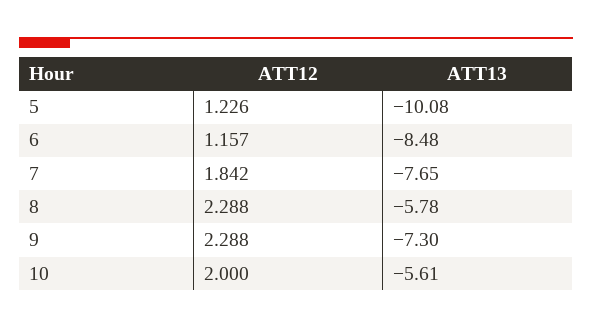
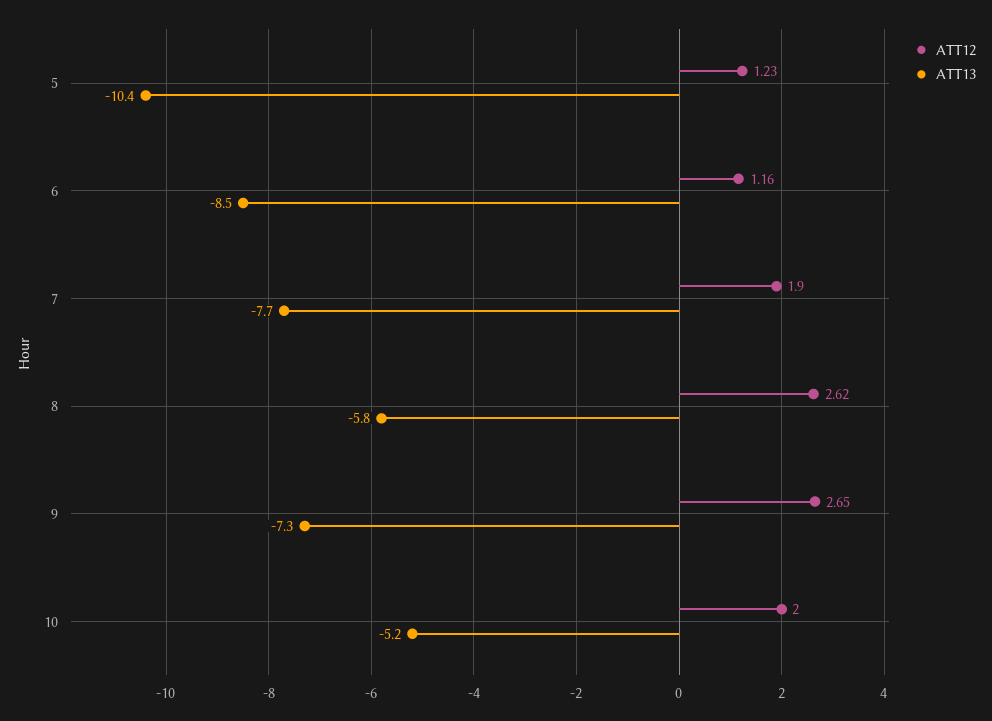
  {
    "ATT12": {
      "5": 1.226,
      "6": 1.157,
-     "7": 1.842,
+     "7": 1.9,
-     "8": 2.288,
+     "8": 2.62,
-     "9": 2.288,
+     "9": 2.65,
      "10": 2
    },
    "ATT13": {
-     "5": -10.08,
+     "5": -10.4,
      "6": -8.48,
      "7": -7.65,
      "8": -5.78,
      "9": -7.3,
-     "10": -5.61
+     "10": -5.2
    }
  }

